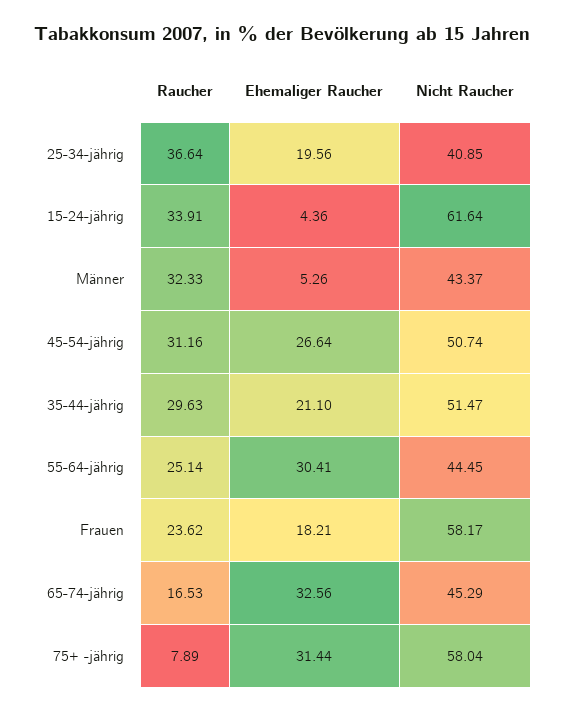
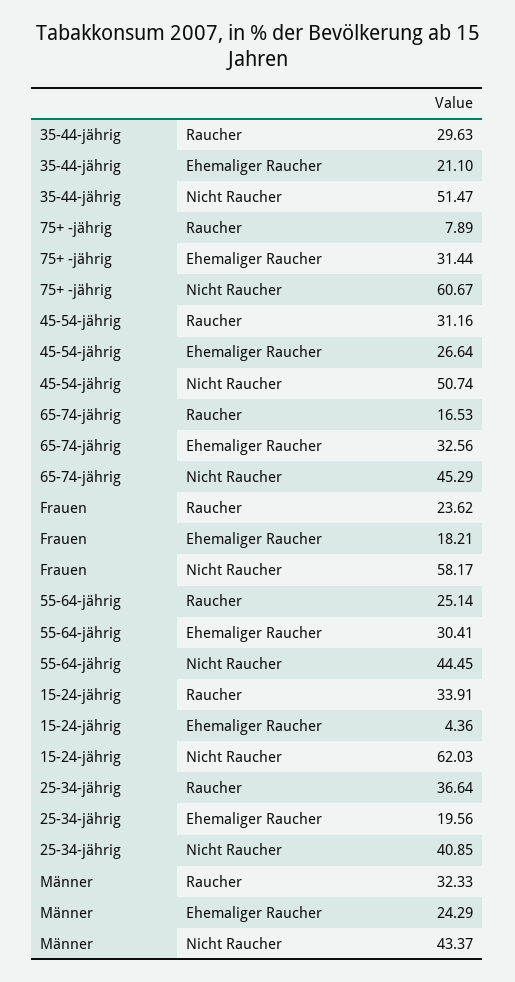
  {
    "Raucher": {
      "25-34-jährig": 36.64,
      "15-24-jährig": 33.91,
      "Männer": 32.33,
      "45-54-jährig": 31.16,
      "35-44-jährig": 29.63,
      "55-64-jährig": 25.14,
      "Frauen": 23.62,
      "65-74-jährig": 16.53,
      "75+ -jährig": 7.89
    },
    "Ehemaliger Raucher": {
      "25-34-jährig": 19.56,
      "15-24-jährig": 4.36,
-     "Männer": 5.26,
+     "Männer": 24.29,
      "45-54-jährig": 26.64,
      "35-44-jährig": 21.1,
      "55-64-jährig": 30.41,
      "Frauen": 18.21,
      "65-74-jährig": 32.56,
      "75+ -jährig": 31.44
    },
    "Nicht Raucher": {
      "25-34-jährig": 40.85,
-     "15-24-jährig": 61.64,
+     "15-24-jährig": 62.03,
      "Männer": 43.37,
      "45-54-jährig": 50.74,
      "35-44-jährig": 51.47,
      "55-64-jährig": 44.45,
      "Frauen": 58.17,
      "65-74-jährig": 45.29,
-     "75+ -jährig": 58.04
+     "75+ -jährig": 60.67
    }
  }

